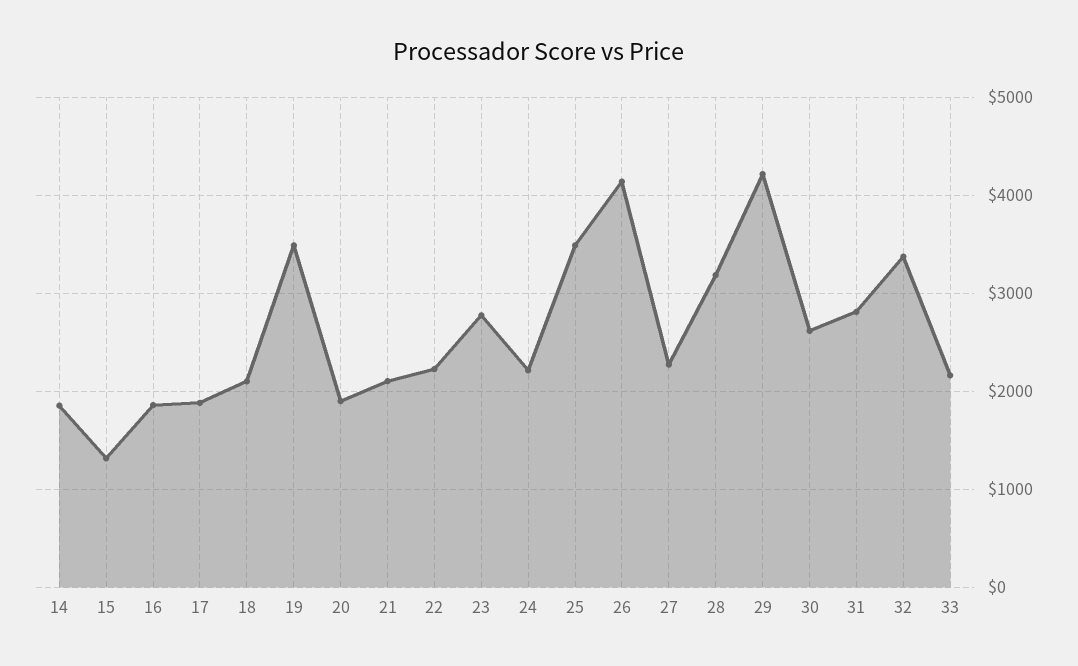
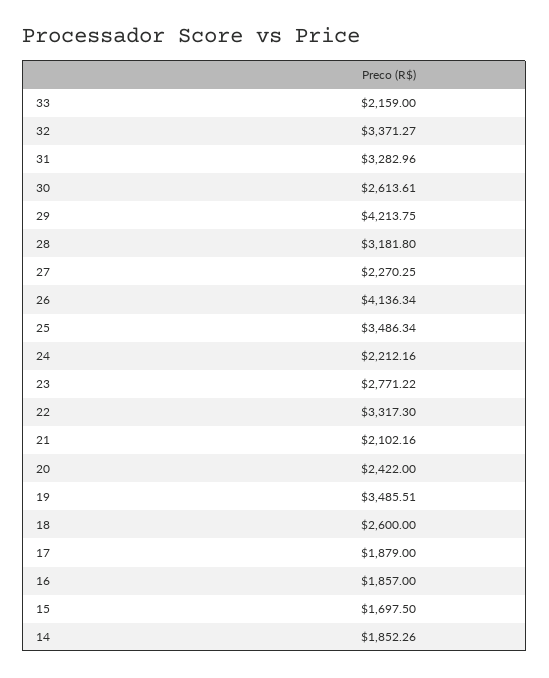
  {
    "14": 1852.26,
-   "15": 1300,
+   "15": 1697.5,
    "16": 1857,
    "17": 1879,
-   "18": 2100,
+   "18": 2600,
    "19": 3485.51,
-   "20": 1900,
+   "20": 2422,
    "21": 2102.16,
-   "22": 2200,
+   "22": 3317.3,
    "23": 2771.22,
    "24": 2212.16,
    "25": 3486.34,
    "26": 4136.34,
    "27": 2270.25,
    "28": 3181.8,
    "29": 4213.75,
    "30": 2613.61,
-   "31": 2800,
+   "31": 3282.96,
    "32": 3371.27,
    "33": 2159
  }

